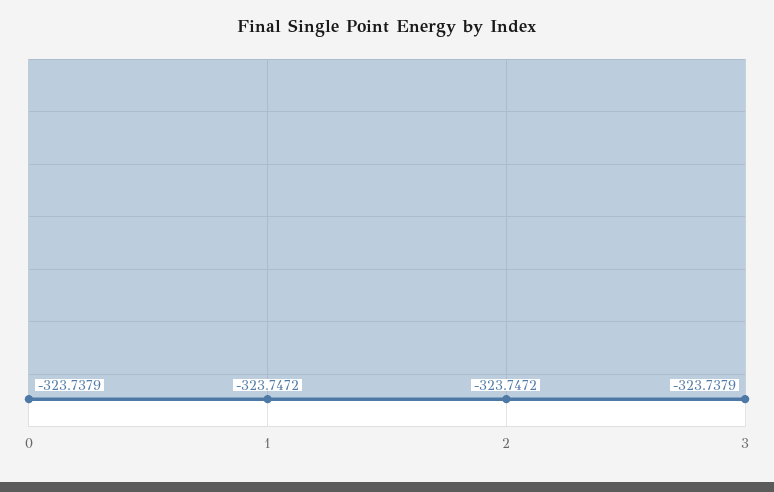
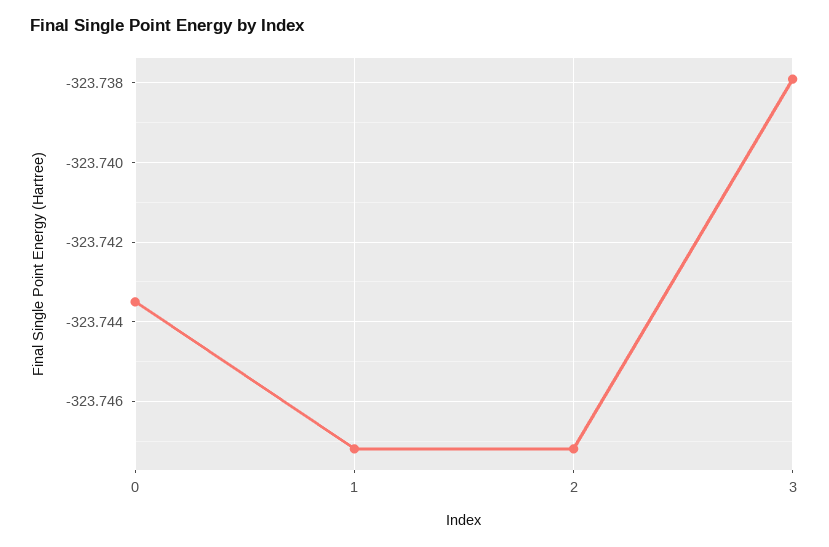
  {
-   "0": -323.7379,
+   "0": -323.7435,
    "1": -323.7472,
    "2": -323.7472,
    "3": -323.7379
  }

